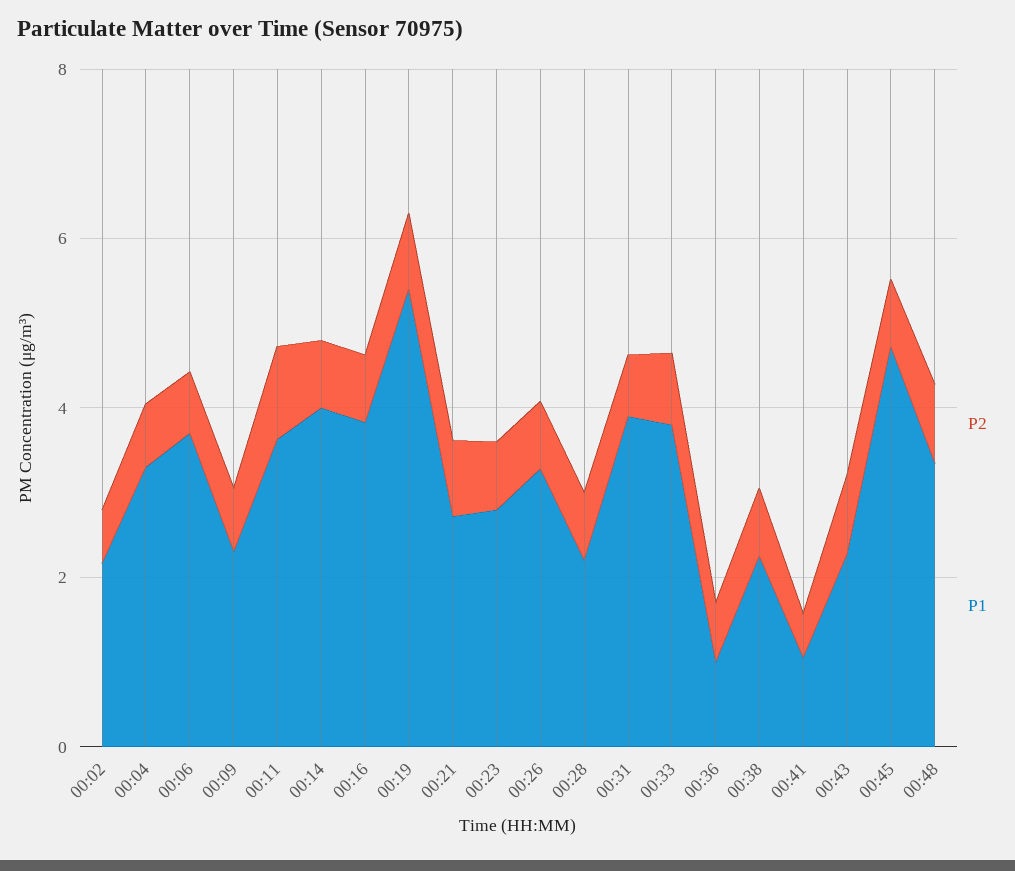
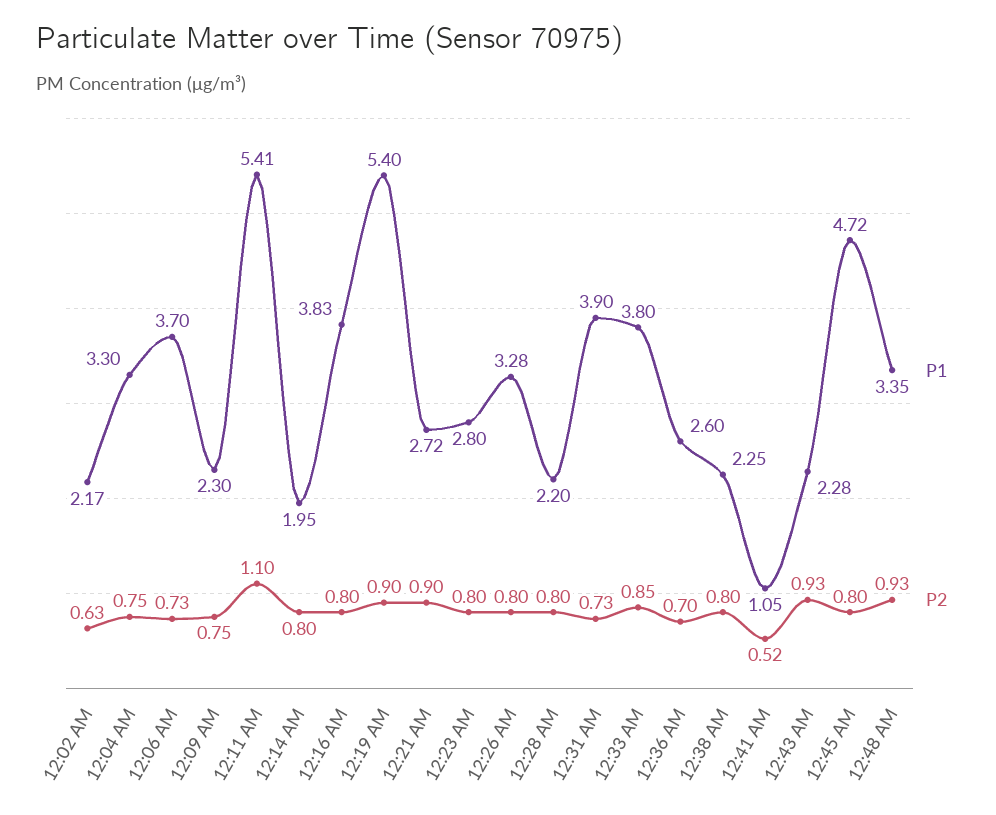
  {
    "P2": {
      "00:02": 0.63,
      "00:04": 0.75,
      "00:06": 0.73,
      "00:09": 0.75,
      "00:11": 1.1,
      "00:14": 0.8,
      "00:16": 0.8,
      "00:19": 0.9,
      "00:21": 0.9,
      "00:23": 0.8,
      "00:26": 0.8,
      "00:28": 0.8,
      "00:31": 0.73,
      "00:33": 0.85,
      "00:36": 0.7,
      "00:38": 0.8,
      "00:41": 0.52,
      "00:43": 0.93,
      "00:45": 0.8,
      "00:48": 0.93
    },
    "P1": {
      "00:02": 2.17,
      "00:04": 3.3,
      "00:06": 3.7,
      "00:09": 2.3,
-     "00:11": 3.5,
+     "00:11": 5.41,
-     "00:14": 4,
+     "00:14": 1.95,
      "00:16": 3.83,
      "00:19": 5.4,
      "00:21": 2.72,
      "00:23": 2.8,
      "00:26": 3.28,
      "00:28": 2.2,
      "00:31": 3.9,
      "00:33": 3.8,
-     "00:36": 1,
+     "00:36": 2.6,
      "00:38": 2.25,
      "00:41": 1.05,
      "00:43": 2.28,
      "00:45": 4.72,
      "00:48": 3.35
    }
  }

